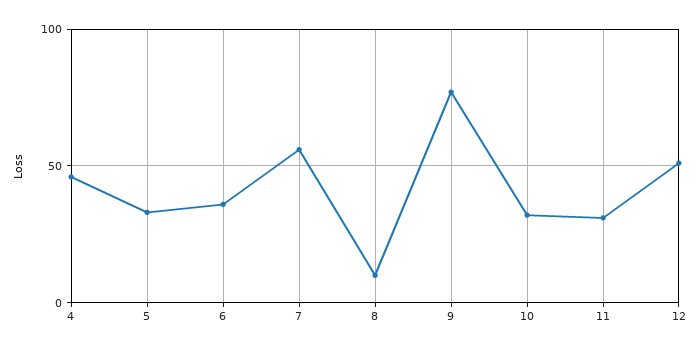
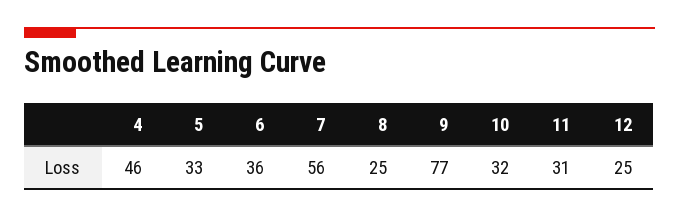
  {
    "4": 46,
    "5": 33,
    "6": 36,
    "7": 56,
-   "8": 10,
+   "8": 25,
    "9": 77,
    "10": 32,
    "11": 31,
-   "12": 50
+   "12": 25
  }

